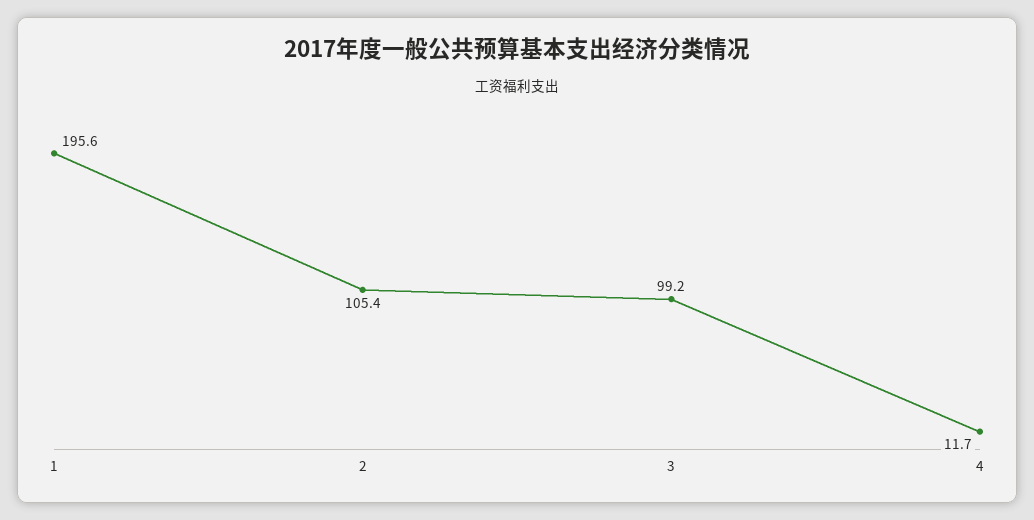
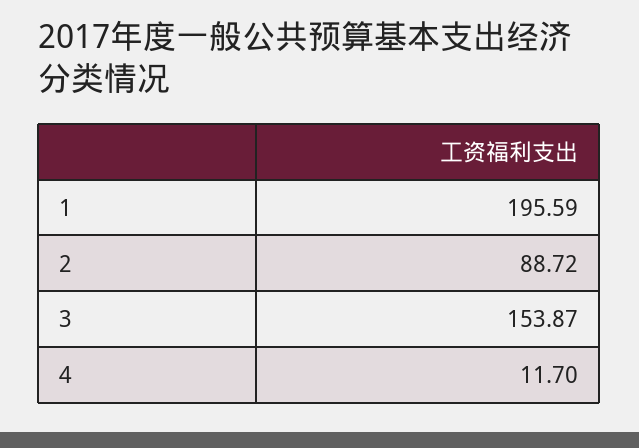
  {
    "1": 195.59,
-   "2": 105.4,
+   "2": 88.72,
-   "3": 99.2,
+   "3": 153.87,
    "4": 11.7
  }

